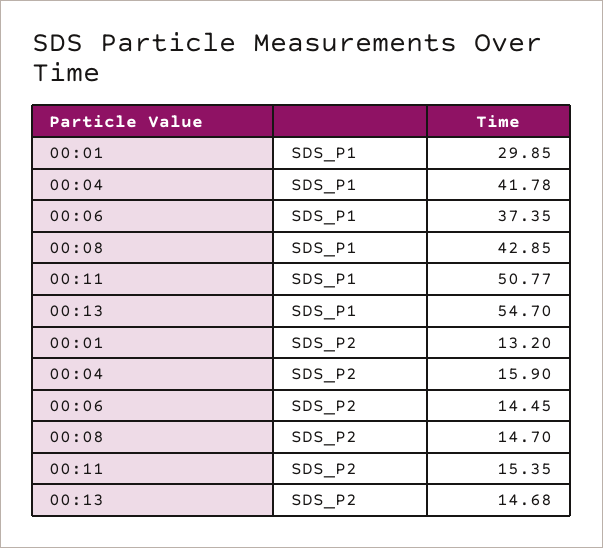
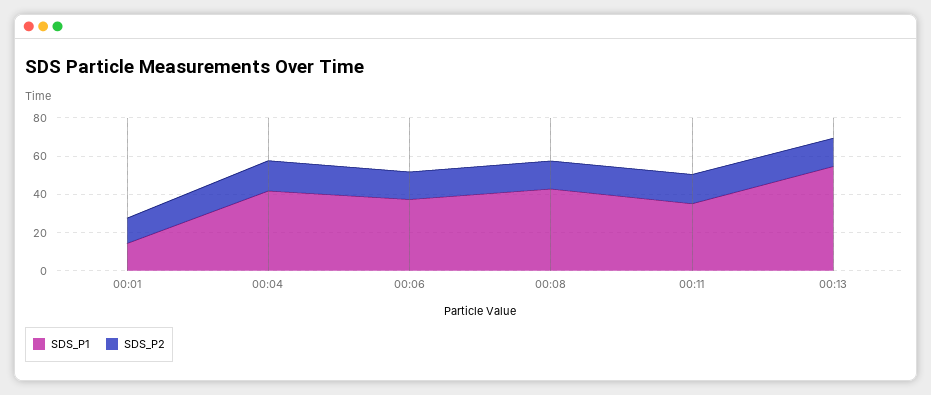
  {
    "SDS_P1": {
-     "00:01": 29.85,
+     "00:01": 15,
      "00:04": 41.78,
      "00:06": 37.35,
      "00:08": 42.85,
-     "00:11": 50.77,
+     "00:11": 35,
      "00:13": 54.7
    },
    "SDS_P2": {
      "00:01": 13.2,
      "00:04": 15.9,
      "00:06": 14.45,
      "00:08": 14.7,
      "00:11": 15.35,
      "00:13": 14.68
    }
  }

